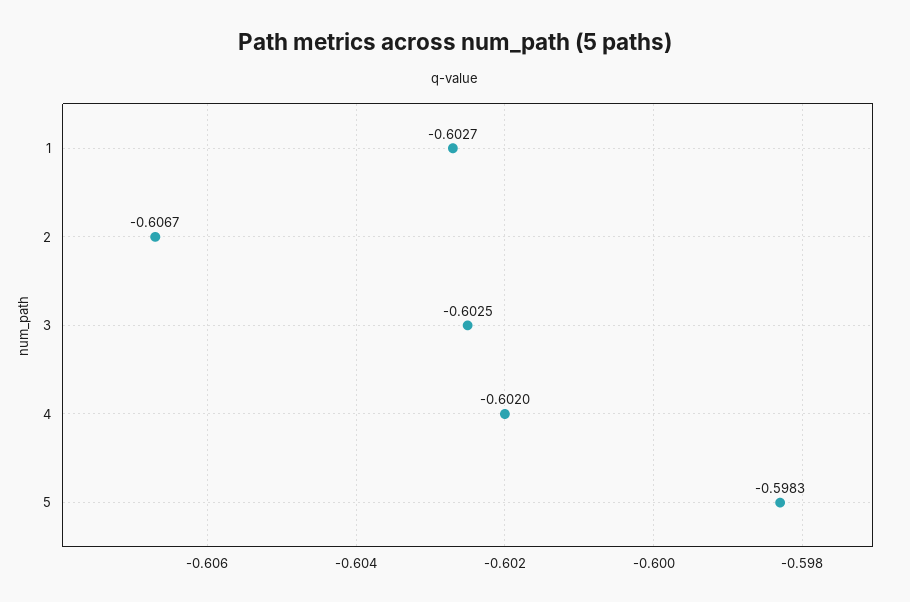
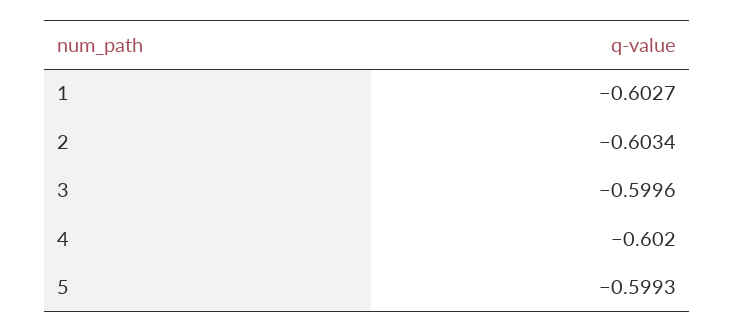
  {
    "1": -0.6027,
-   "2": -0.6067,
+   "2": -0.6034,
-   "3": -0.6025,
+   "3": -0.5996,
    "4": -0.602,
-   "5": -0.5983
+   "5": -0.5993
  }

